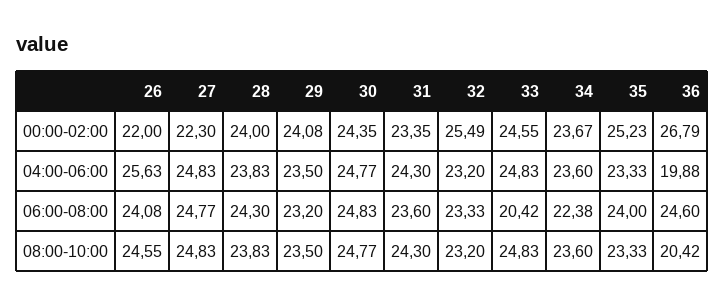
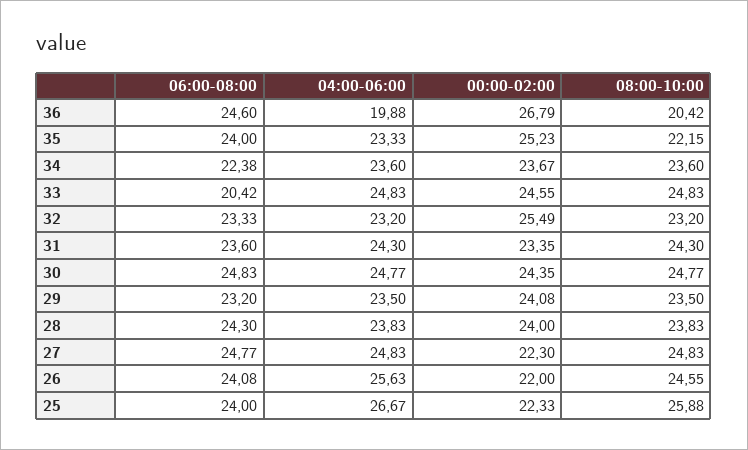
  {
    "26": {
      "00:00-02:00": 22,
      "04:00-06:00": 25.63,
      "06:00-08:00": 24.08,
      "08:00-10:00": 24.55
    },
    "27": {
      "00:00-02:00": 22.3,
      "04:00-06:00": 24.83,
      "06:00-08:00": 24.77,
      "08:00-10:00": 24.83
    },
    "28": {
      "00:00-02:00": 24,
      "04:00-06:00": 23.83,
      "06:00-08:00": 24.3,
      "08:00-10:00": 23.83
    },
    "29": {
      "00:00-02:00": 24.08,
      "04:00-06:00": 23.5,
      "06:00-08:00": 23.2,
      "08:00-10:00": 23.5
    },
    "30": {
      "00:00-02:00": 24.35,
      "04:00-06:00": 24.77,
      "06:00-08:00": 24.83,
      "08:00-10:00": 24.77
    },
    "31": {
      "00:00-02:00": 23.35,
      "04:00-06:00": 24.3,
      "06:00-08:00": 23.6,
      "08:00-10:00": 24.3
    },
    "32": {
      "00:00-02:00": 25.49,
      "04:00-06:00": 23.2,
      "06:00-08:00": 23.33,
      "08:00-10:00": 23.2
    },
    "33": {
      "00:00-02:00": 24.55,
      "04:00-06:00": 24.83,
      "06:00-08:00": 20.42,
      "08:00-10:00": 24.83
    },
    "34": {
      "00:00-02:00": 23.67,
      "04:00-06:00": 23.6,
      "06:00-08:00": 22.38,
      "08:00-10:00": 23.6
    },
    "35": {
      "00:00-02:00": 25.23,
      "04:00-06:00": 23.33,
      "06:00-08:00": 24,
-     "08:00-10:00": 23.33
+     "08:00-10:00": 22.15
    },
    "36": {
      "00:00-02:00": 26.79,
      "04:00-06:00": 19.88,
      "06:00-08:00": 24.6,
      "08:00-10:00": 20.42
-   }
+   },
+   "25": {
+     "06:00-08:00": 24,
+     "04:00-06:00": 26.67,
+     "00:00-02:00": 22.33,
+     "08:00-10:00": 25.88
+   }
  }

